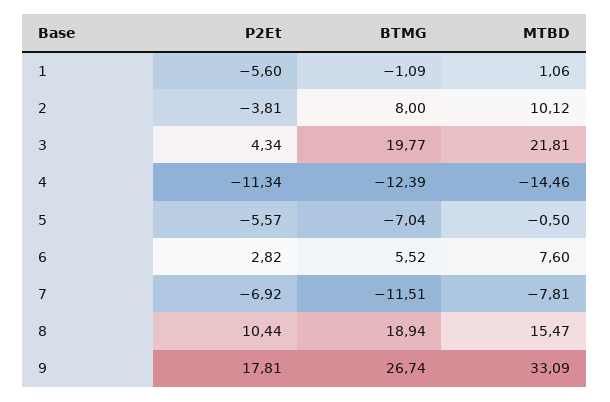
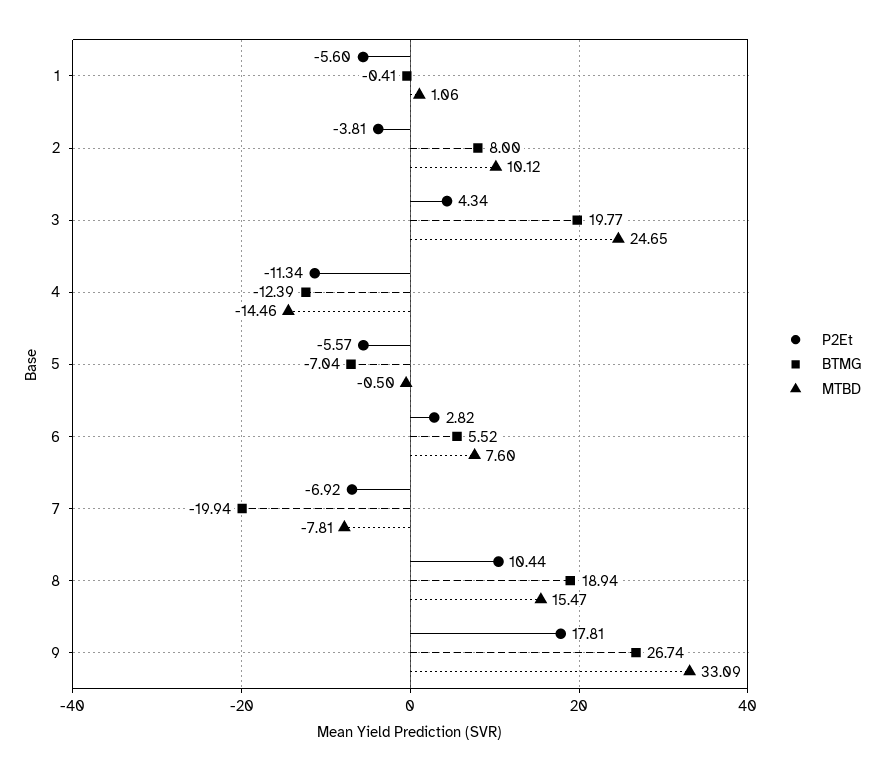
  {
    "P2Et": {
      "1": -5.6,
      "2": -3.81,
      "3": 4.34,
      "4": -11.34,
      "5": -5.57,
      "6": 2.82,
      "7": -6.92,
      "8": 10.44,
      "9": 17.81
    },
    "BTMG": {
-     "1": -1.09,
+     "1": -0.41,
      "2": 8,
      "3": 19.77,
      "4": -12.39,
      "5": -7.04,
      "6": 5.52,
-     "7": -11.51,
+     "7": -19.94,
      "8": 18.94,
      "9": 26.74
    },
    "MTBD": {
      "1": 1.06,
      "2": 10.12,
-     "3": 21.81,
+     "3": 24.65,
      "4": -14.46,
      "5": -0.5,
      "6": 7.6,
      "7": -7.81,
      "8": 15.47,
      "9": 33.09
    }
  }

